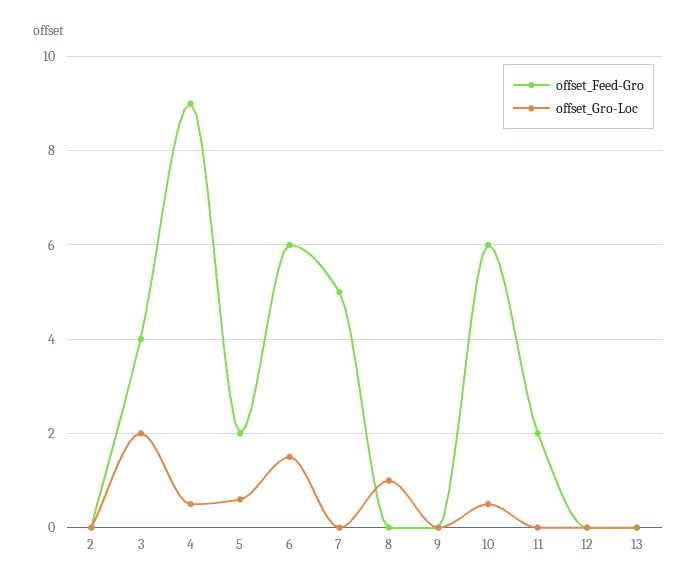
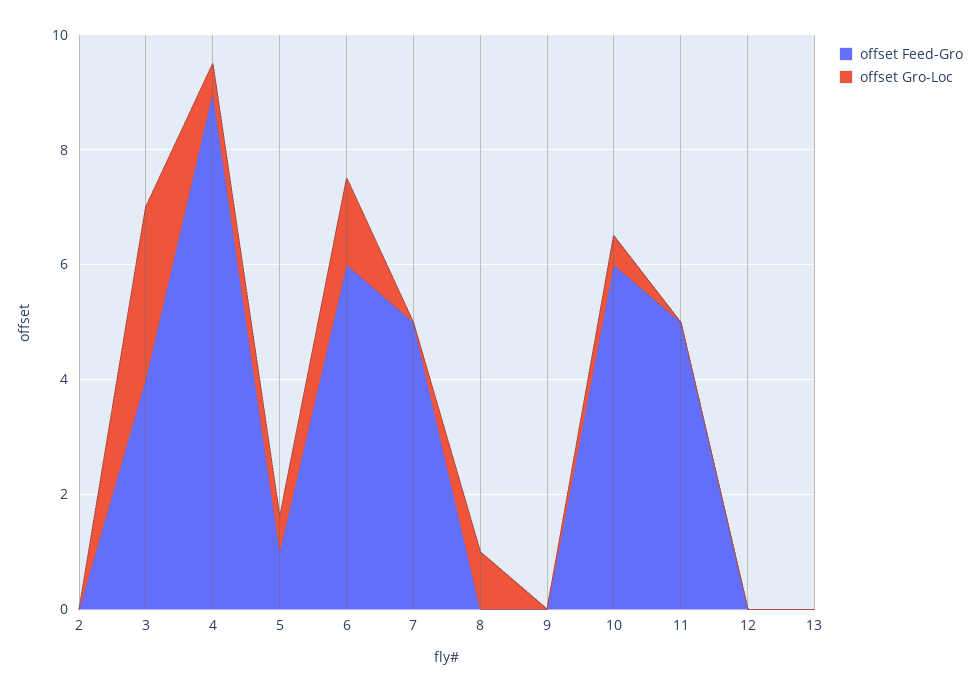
  {
    "offset_Feed-Gro": {
      "2": 0,
      "3": 4,
      "4": 9,
-     "5": 2,
+     "5": 1,
      "6": 6,
      "7": 5,
      "8": 0,
      "9": 0,
      "10": 6,
-     "11": 2,
+     "11": 5,
      "12": 0,
      "13": 0
    },
    "offset_Gro-Loc": {
      "2": 0,
-     "3": 2,
+     "3": 3,
      "4": 0.5,
      "5": 0.5,
      "6": 1.5,
      "7": 0,
      "8": 1,
      "9": 0,
      "10": 0.5,
      "11": 0,
      "12": 0,
      "13": 0
    }
  }

